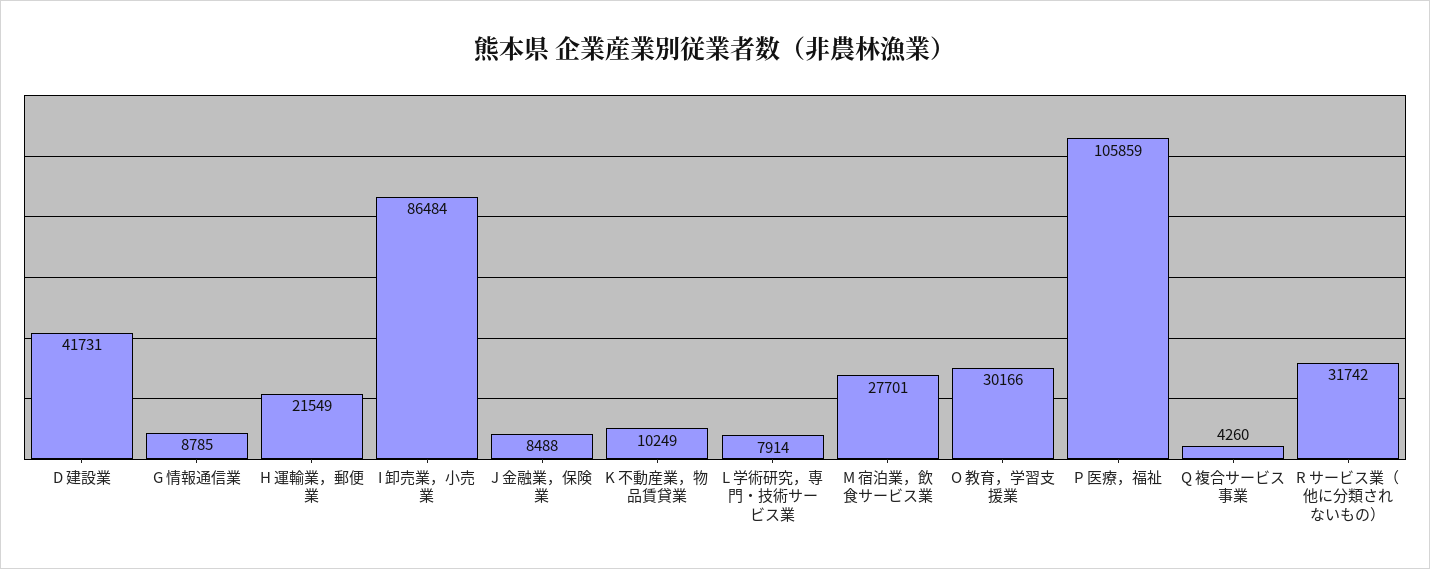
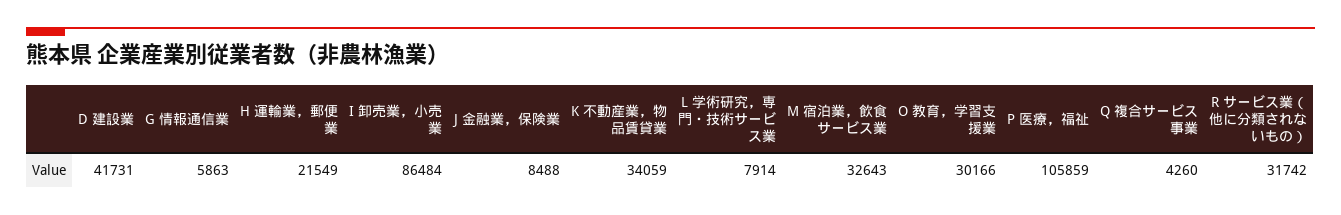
  {
    "D 建設業": 41731,
-   "G 情報通信業": 8785,
+   "G 情報通信業": 5863,
    "H 運輸業，郵便業": 21549,
    "I 卸売業，小売業": 86484,
    "J 金融業，保険業": 8488,
-   "K 不動産業，物品賃貸業": 10249,
+   "K 不動産業，物品賃貸業": 34059,
    "L 学術研究，専門・技術サービス業": 7914,
-   "M 宿泊業，飲食サービス業": 27701,
+   "M 宿泊業，飲食サービス業": 32643,
    "O 教育，学習支援業": 30166,
    "P 医療，福祉": 105859,
    "Q 複合サービス事業": 4260,
    "R サービス業（他に分類されないもの）": 31742
  }

